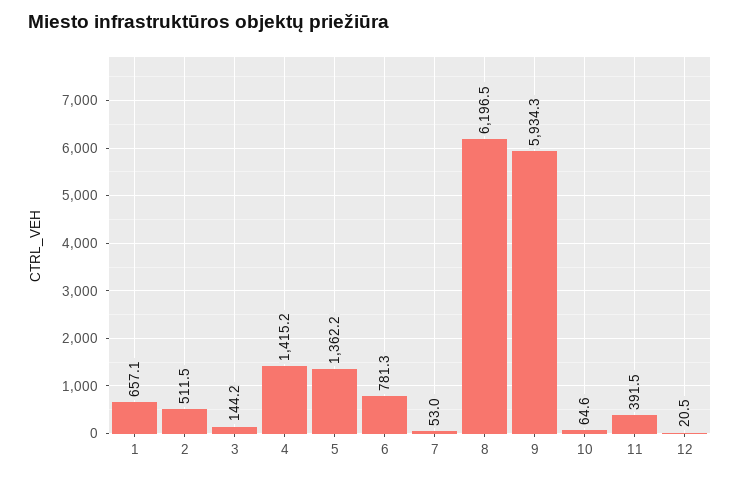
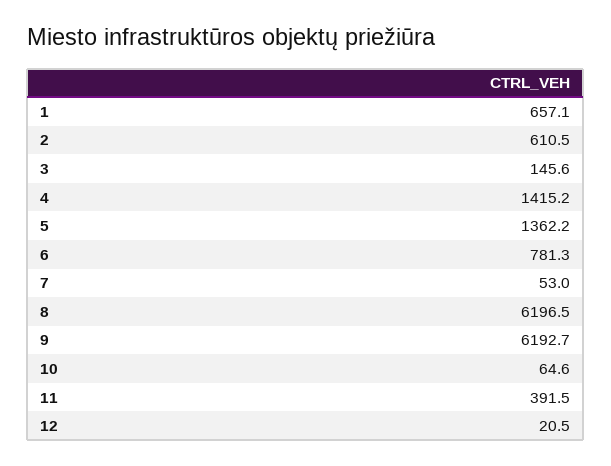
  {
    "1": 657.1,
-   "2": 511.5,
+   "2": 610.5,
-   "3": 144.2,
+   "3": 145.6,
    "4": 1415.2,
    "5": 1362.2,
    "6": 781.3,
    "7": 53,
    "8": 6196.5,
-   "9": 5934.3,
+   "9": 6192.7,
    "10": 64.6,
    "11": 391.5,
    "12": 20.5
  }

